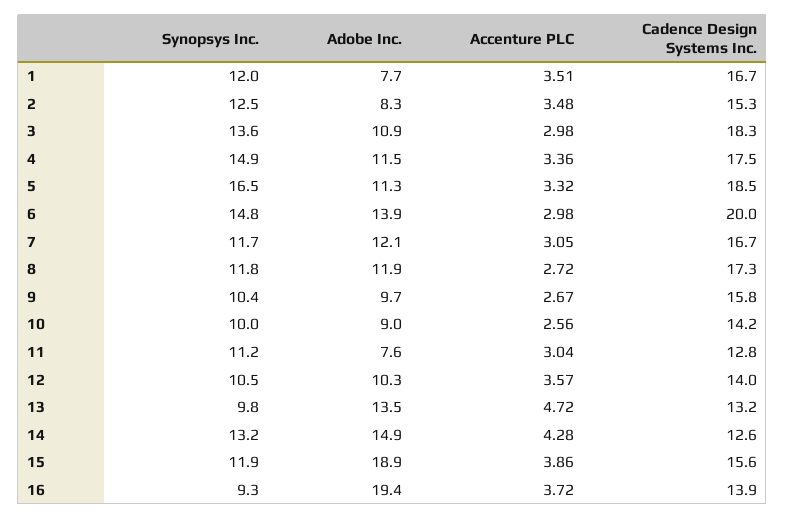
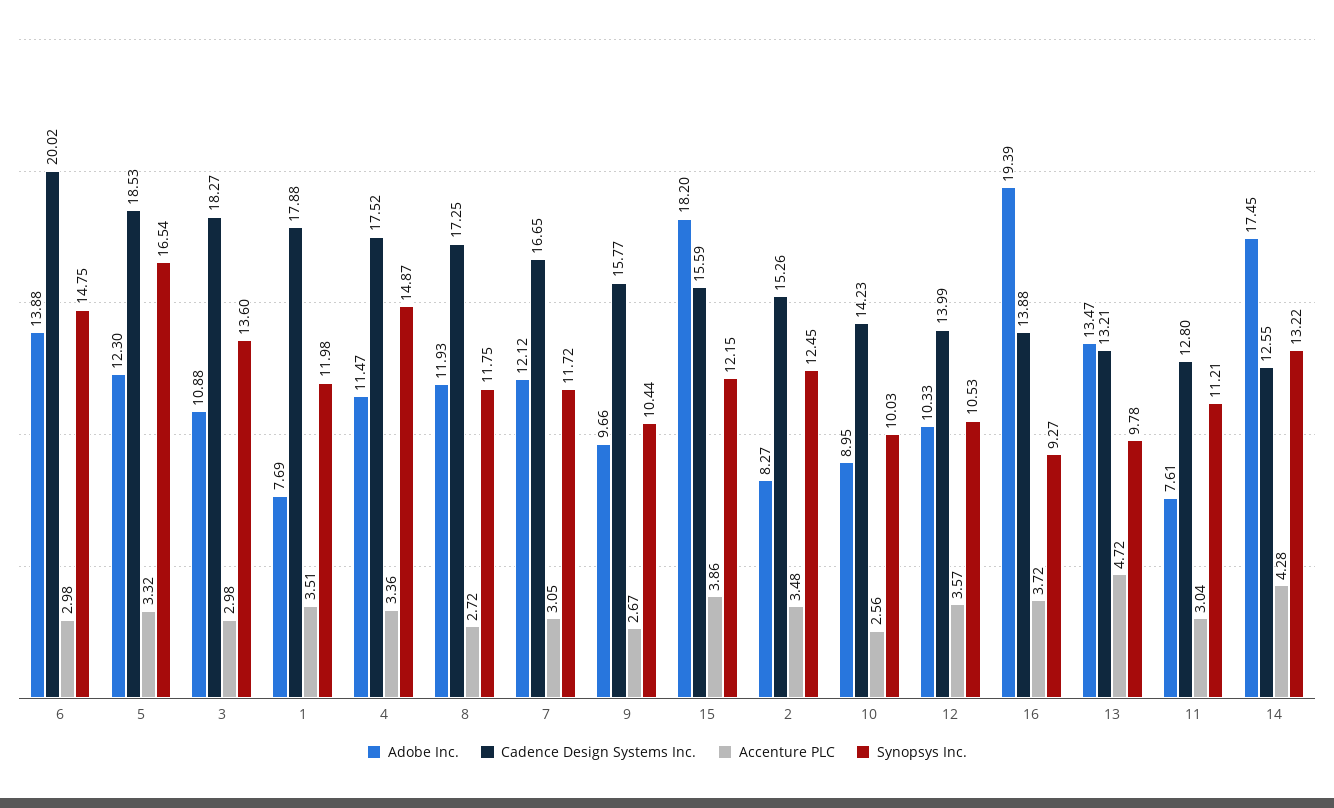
  {
    "Synopsys Inc.": {
      "1": 11.98,
      "2": 12.45,
      "3": 13.6,
      "4": 14.87,
      "5": 16.54,
      "6": 14.75,
      "7": 11.72,
      "8": 11.75,
      "9": 10.44,
      "10": 10.03,
      "11": 11.21,
      "12": 10.53,
      "13": 9.78,
      "14": 13.22,
-     "15": 11.9,
+     "15": 12.15,
      "16": 9.27
    },
    "Adobe Inc.": {
      "1": 7.69,
      "2": 8.27,
      "3": 10.88,
      "4": 11.47,
-     "5": 11.3,
+     "5": 12.3,
      "6": 13.88,
      "7": 12.12,
      "8": 11.93,
      "9": 9.66,
      "10": 8.95,
      "11": 7.61,
      "12": 10.33,
      "13": 13.47,
-     "14": 14.9,
+     "14": 17.45,
-     "15": 18.9,
+     "15": 18.2,
      "16": 19.39
    },
    "Accenture PLC": {
      "1": 3.51,
      "2": 3.48,
      "3": 2.98,
      "4": 3.36,
      "5": 3.32,
      "6": 2.98,
      "7": 3.05,
      "8": 2.72,
      "9": 2.67,
      "10": 2.56,
      "11": 3.04,
      "12": 3.57,
      "13": 4.72,
      "14": 4.28,
      "15": 3.86,
      "16": 3.72
    },
    "Cadence Design Systems Inc.": {
-     "1": 16.7,
+     "1": 17.88,
      "2": 15.26,
      "3": 18.27,
      "4": 17.52,
      "5": 18.53,
      "6": 20.02,
      "7": 16.65,
      "8": 17.25,
      "9": 15.77,
      "10": 14.23,
      "11": 12.8,
      "12": 13.99,
      "13": 13.21,
      "14": 12.55,
      "15": 15.59,
      "16": 13.88
    }
  }

